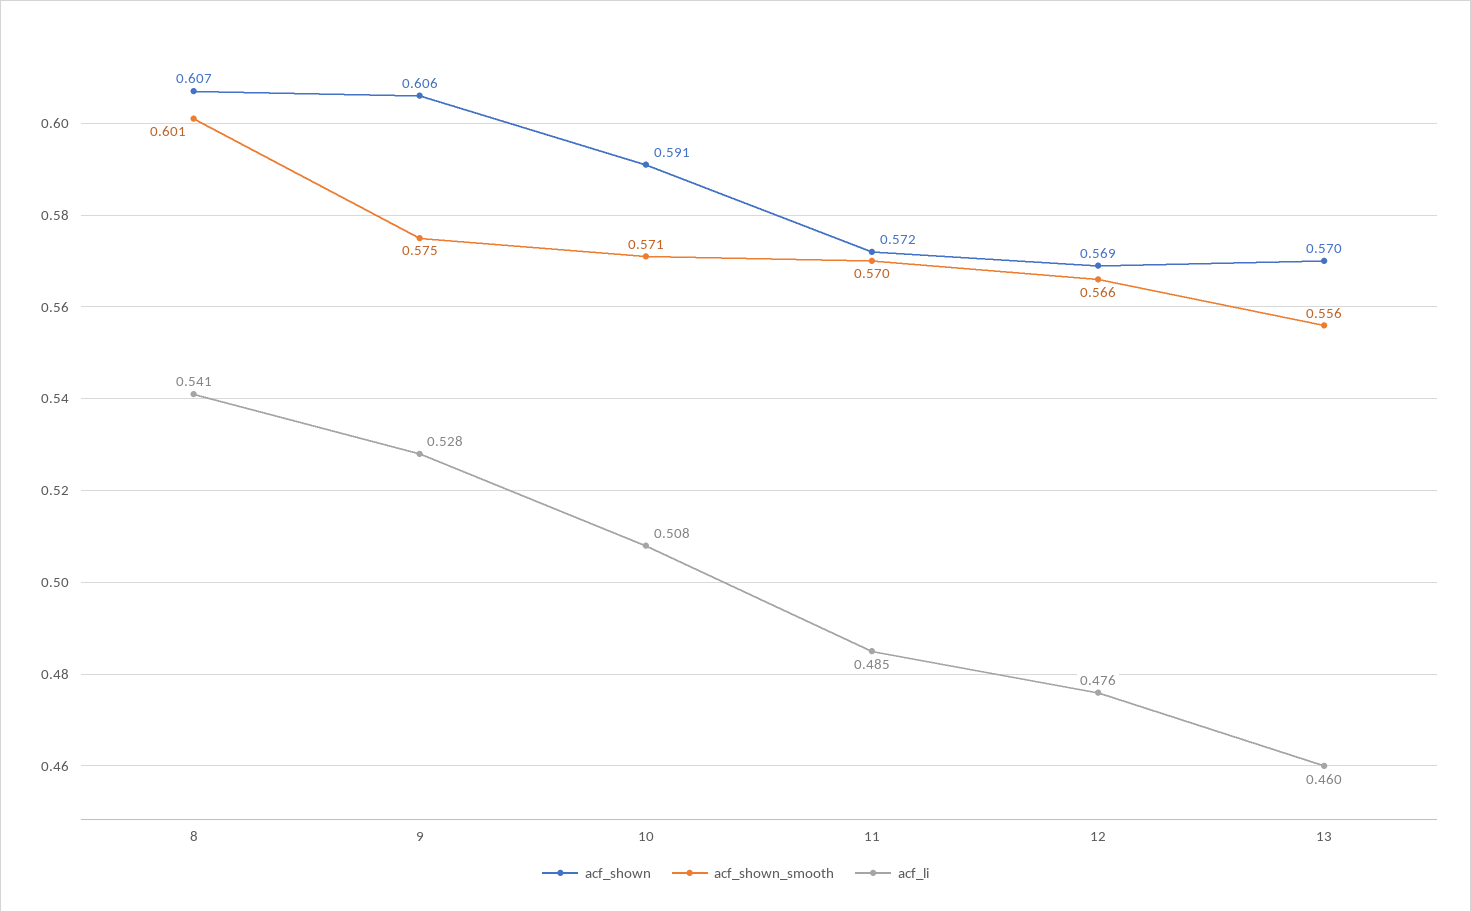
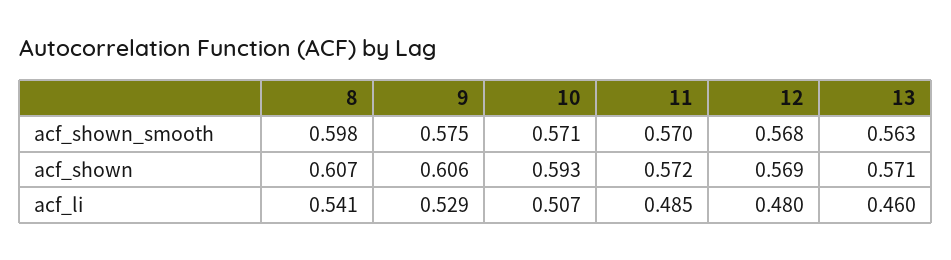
  {
    "acf_shown": {
      "8": 0.607,
      "9": 0.606,
-     "10": 0.591,
+     "10": 0.593,
      "11": 0.572,
      "12": 0.569,
-     "13": 0.57
+     "13": 0.571
    },
    "acf_shown_smooth": {
-     "8": 0.601,
+     "8": 0.598,
      "9": 0.575,
      "10": 0.571,
      "11": 0.57,
-     "12": 0.566,
+     "12": 0.568,
-     "13": 0.556
+     "13": 0.563
    },
    "acf_li": {
      "8": 0.541,
-     "9": 0.528,
+     "9": 0.529,
-     "10": 0.508,
+     "10": 0.507,
      "11": 0.485,
-     "12": 0.476,
+     "12": 0.48,
      "13": 0.46
    }
  }

